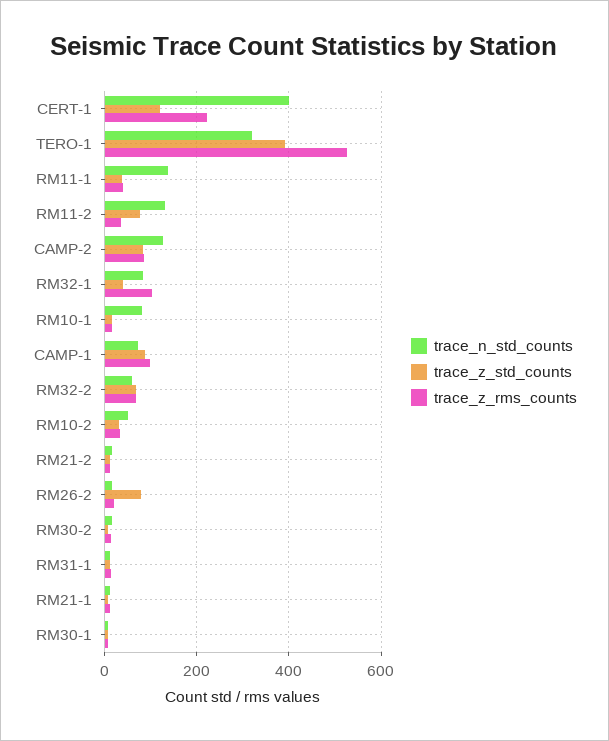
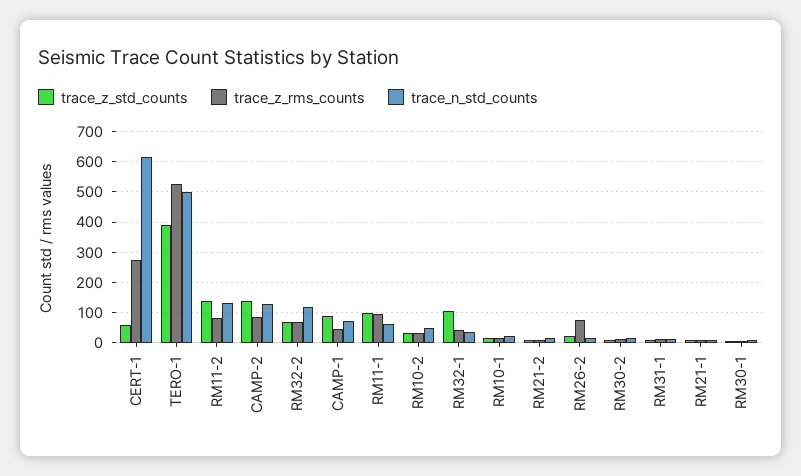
  {
    "trace_n_std_counts": {
-     "CERT-1": 400,
+     "CERT-1": 620,
-     "TERO-1": 320,
+     "TERO-1": 500,
-     "RM11-1": 140,
+     "RM11-1": 60,
      "RM11-2": 140,
      "CAMP-2": 120,
-     "RM32-1": 80,
+     "RM32-1": 40,
-     "RM10-1": 80,
+     "RM10-1": 20,
      "CAMP-1": 80,
-     "RM32-2": 60,
+     "RM32-2": 120,
      "RM10-2": 60,
      "RM21-2": 20,
      "RM26-2": 20,
      "RM30-2": 20,
      "RM31-1": 20,
      "RM21-1": 20,
      "RM30-1": 0
    },
    "trace_z_std_counts": {
-     "CERT-1": 120,
+     "CERT-1": 60,
      "TERO-1": 400,
-     "RM11-1": 40,
+     "RM11-1": 100,
-     "RM11-2": 80,
+     "RM11-2": 140,
-     "CAMP-2": 80,
+     "CAMP-2": 140,
-     "RM32-1": 40,
+     "RM32-1": 100,
      "RM10-1": 20,
      "CAMP-1": 80,
      "RM32-2": 60,
      "RM10-2": 40,
      "RM21-2": 20,
-     "RM26-2": 80,
+     "RM26-2": 20,
      "RM30-2": 0,
      "RM31-1": 20,
      "RM21-1": 0,
      "RM30-1": 0
    },
    "trace_z_rms_counts": {
-     "CERT-1": 220,
+     "CERT-1": 280,
      "TERO-1": 520,
-     "RM11-1": 40,
+     "RM11-1": 100,
-     "RM11-2": 40,
+     "RM11-2": 80,
      "CAMP-2": 80,
-     "RM32-1": 100,
+     "RM32-1": 40,
      "RM10-1": 20,
-     "CAMP-1": 100,
+     "CAMP-1": 40,
      "RM32-2": 60,
      "RM10-2": 40,
      "RM21-2": 20,
-     "RM26-2": 20,
+     "RM26-2": 80,
      "RM30-2": 20,
      "RM31-1": 20,
      "RM21-1": 20,
      "RM30-1": 0
    }
  }

